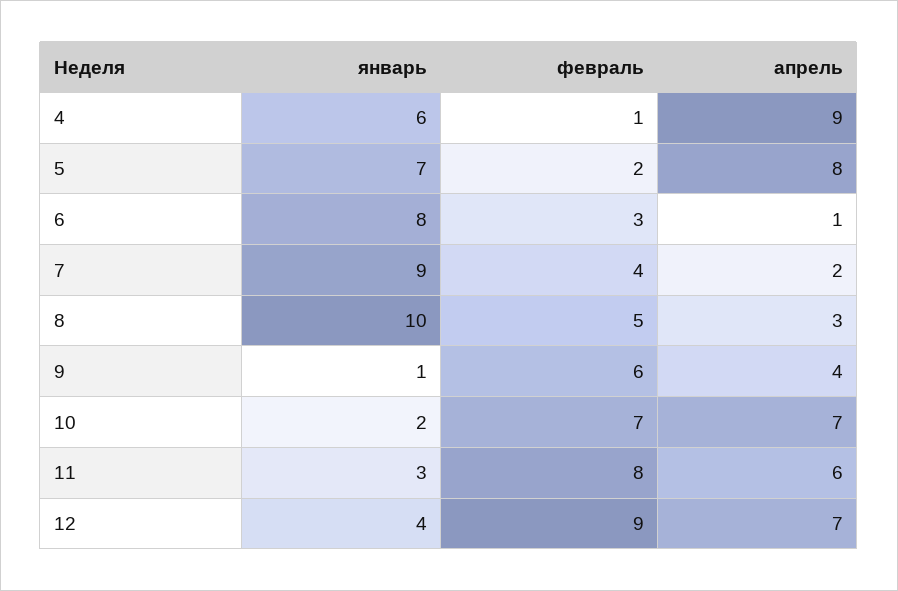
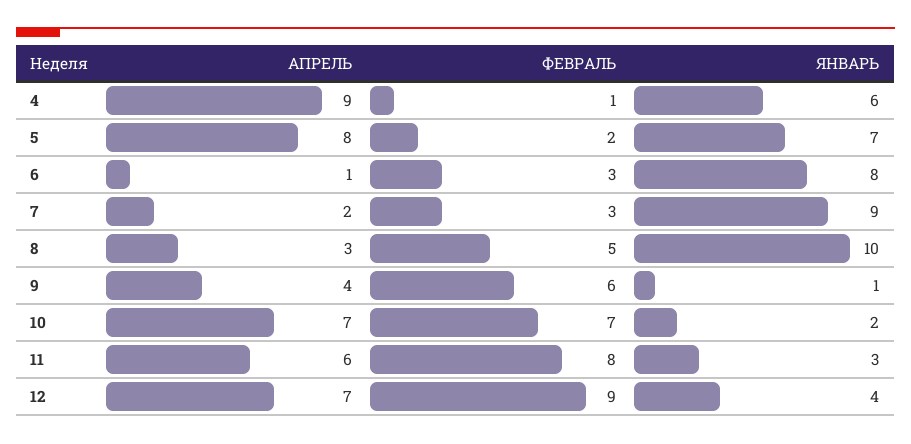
  {
    "январь": {
      "4": 6,
      "5": 7,
      "6": 8,
      "7": 9,
      "8": 10,
      "9": 1,
      "10": 2,
      "11": 3,
      "12": 4
    },
    "февраль": {
      "4": 1,
      "5": 2,
      "6": 3,
-     "7": 4,
+     "7": 3,
      "8": 5,
      "9": 6,
      "10": 7,
      "11": 8,
      "12": 9
    },
    "апрель": {
      "4": 9,
      "5": 8,
      "6": 1,
      "7": 2,
      "8": 3,
      "9": 4,
      "10": 7,
      "11": 6,
      "12": 7
    }
  }

